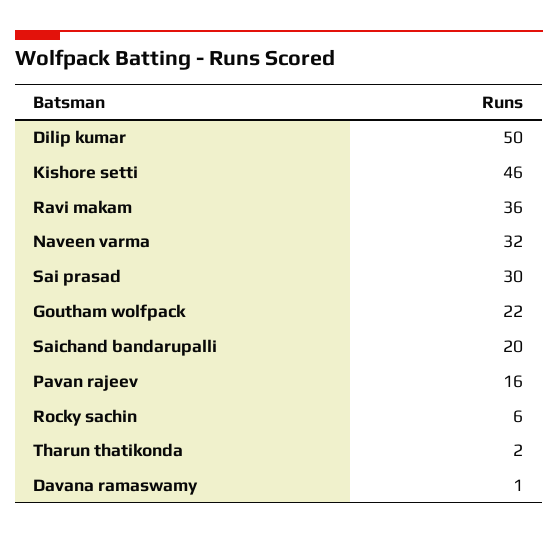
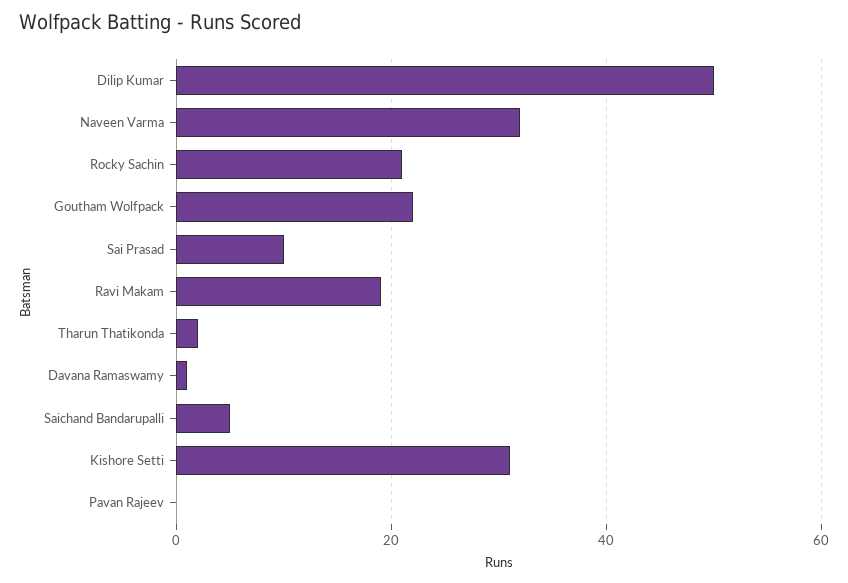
  {
    "Dilip kumar": 50,
-   "Kishore setti": 46,
+   "Kishore setti": 30,
-   "Ravi makam": 36,
+   "Ravi makam": 20,
    "Naveen varma": 32,
-   "Sai prasad": 30,
+   "Sai prasad": 10,
    "Goutham wolfpack": 22,
-   "Saichand bandarupalli": 20,
+   "Saichand bandarupalli": 5,
-   "Pavan rajeev": 16,
+   "Pavan rajeev": 0,
-   "Rocky sachin": 6,
+   "Rocky sachin": 20,
    "Tharun thatikonda": 2,
    "Davana ramaswamy": 1
  }

